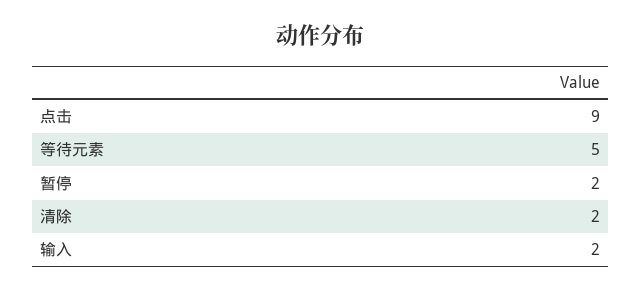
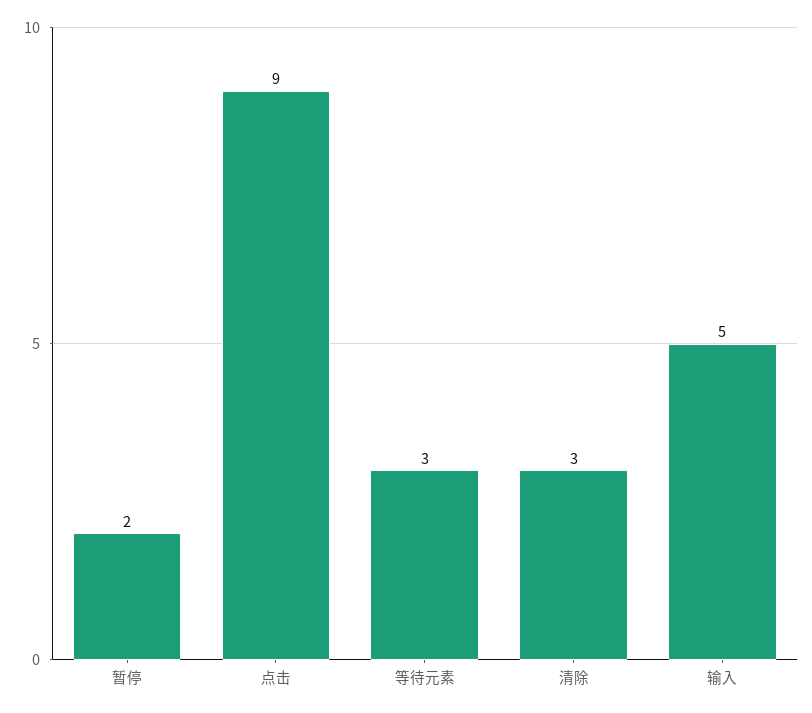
  {
    "点击": 9,
-   "等待元素": 5,
+   "等待元素": 3,
    "暂停": 2,
-   "清除": 2,
+   "清除": 3,
-   "输入": 2
+   "输入": 5
  }

